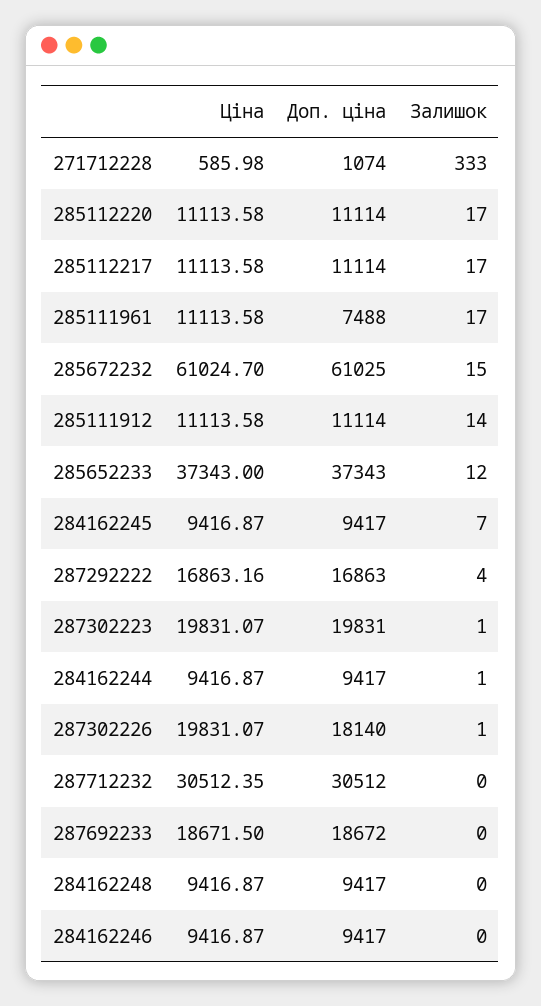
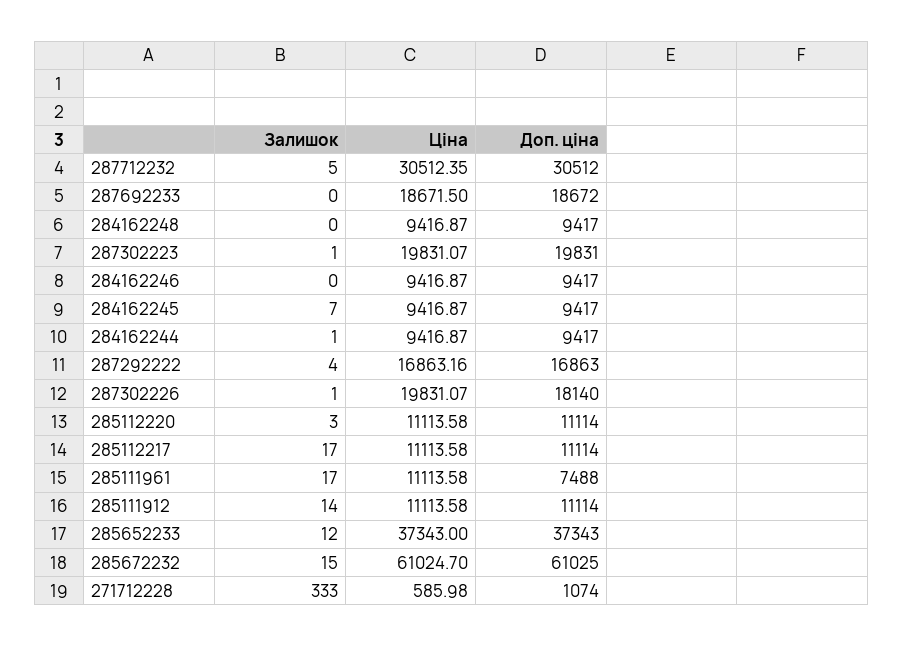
  {
    "Ціна": {
      "271712228": 585.98,
      "285112220": 11113.58,
      "285112217": 11113.58,
      "285111961": 11113.58,
      "285672232": 61024.7,
      "285111912": 11113.58,
      "285652233": 37343,
      "284162245": 9416.87,
      "287292222": 16863.16,
      "287302223": 19831.07,
      "284162244": 9416.87,
      "287302226": 19831.07,
      "287712232": 30512.35,
      "287692233": 18671.5,
      "284162248": 9416.87,
      "284162246": 9416.87
    },
    "Доп. ціна": {
      "271712228": 1074,
      "285112220": 11114,
      "285112217": 11114,
      "285111961": 7488,
      "285672232": 61025,
      "285111912": 11114,
      "285652233": 37343,
      "284162245": 9417,
      "287292222": 16863,
      "287302223": 19831,
      "284162244": 9417,
      "287302226": 18140,
      "287712232": 30512,
      "287692233": 18672,
      "284162248": 9417,
      "284162246": 9417
    },
    "Залишок": {
      "271712228": 333,
-     "285112220": 17,
+     "285112220": 3,
      "285112217": 17,
      "285111961": 17,
      "285672232": 15,
      "285111912": 14,
      "285652233": 12,
      "284162245": 7,
      "287292222": 4,
      "287302223": 1,
      "284162244": 1,
      "287302226": 1,
-     "287712232": 0,
+     "287712232": 5,
      "287692233": 0,
      "284162248": 0,
      "284162246": 0
    }
  }

